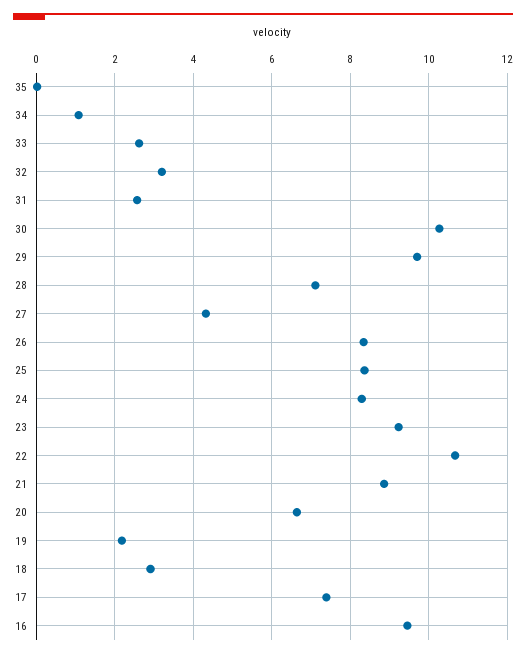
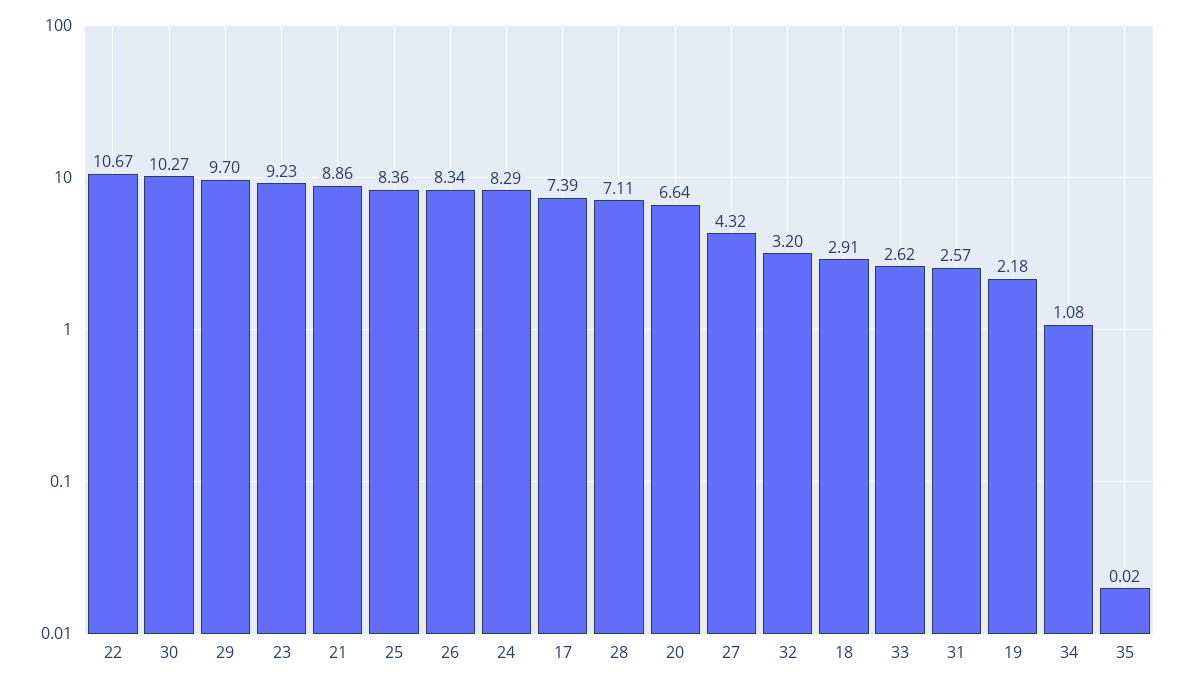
  {
    "35": 0.02,
    "34": 1.08,
    "33": 2.62,
    "32": 3.2,
    "31": 2.57,
    "30": 10.27,
    "29": 9.7,
    "28": 7.11,
    "27": 4.32,
    "26": 8.34,
    "25": 8.36,
    "24": 8.29,
    "23": 9.23,
    "22": 10.67,
    "21": 8.86,
    "20": 6.64,
    "19": 2.18,
    "18": 2.91,
-   "17": 7.39,
+   "17": 7.39
-   "16": 9.4
  }

